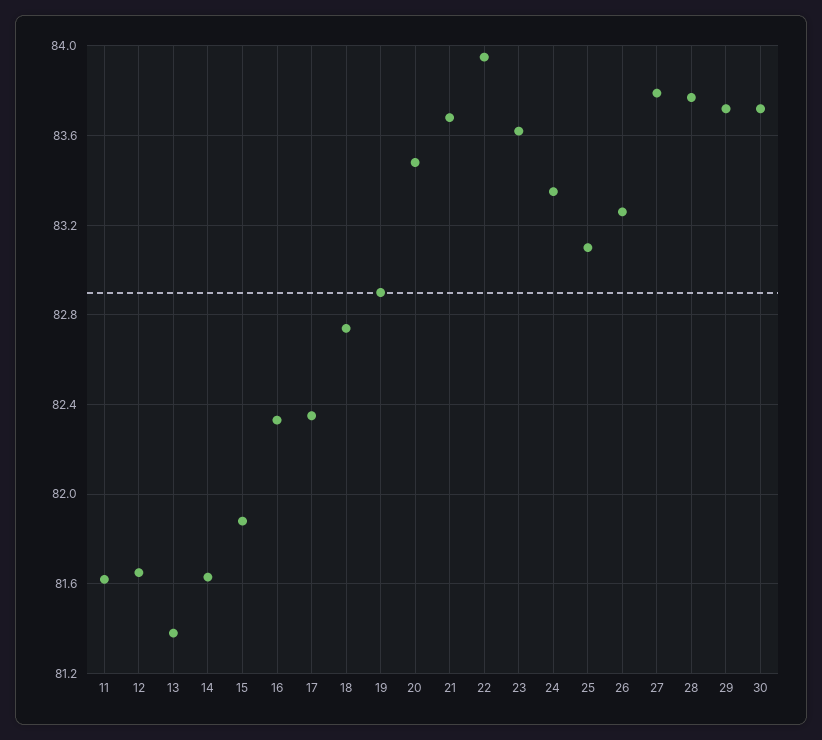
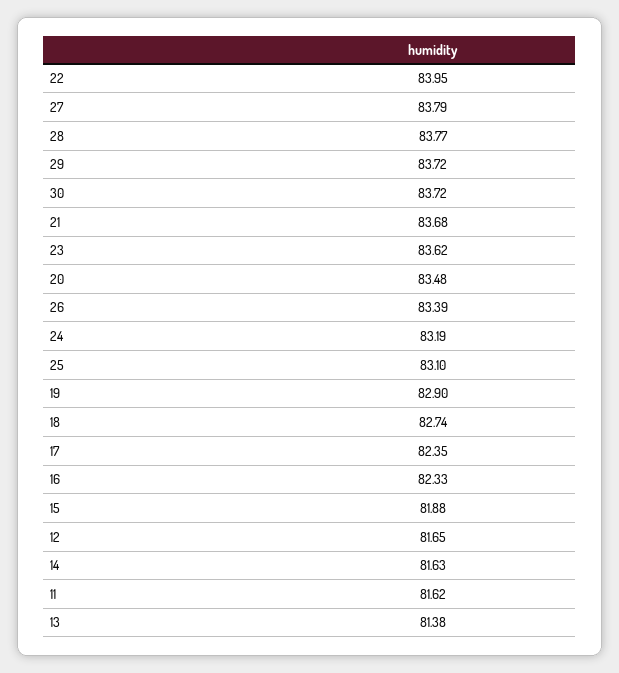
  {
    "11": 81.62,
    "12": 81.65,
    "13": 81.38,
    "14": 81.63,
    "15": 81.88,
    "16": 82.33,
    "17": 82.35,
    "18": 82.74,
    "19": 82.9,
    "20": 83.48,
    "21": 83.68,
    "22": 83.95,
    "23": 83.62,
-   "24": 83.35,
+   "24": 83.19,
    "25": 83.1,
-   "26": 83.25,
+   "26": 83.39,
    "27": 83.79,
    "28": 83.77,
    "29": 83.72,
    "30": 83.72
  }

